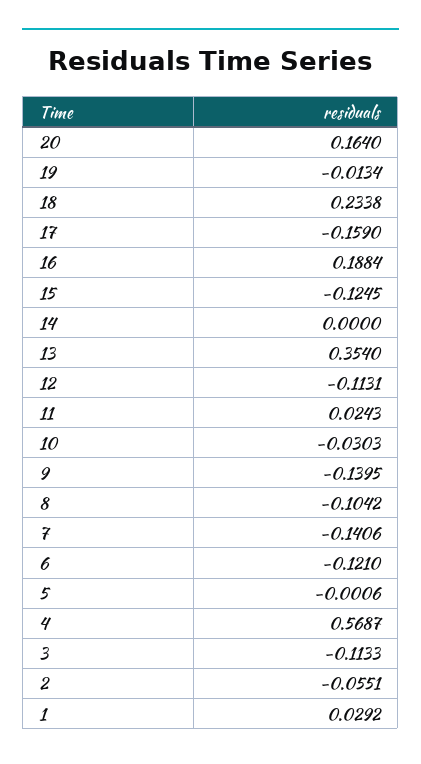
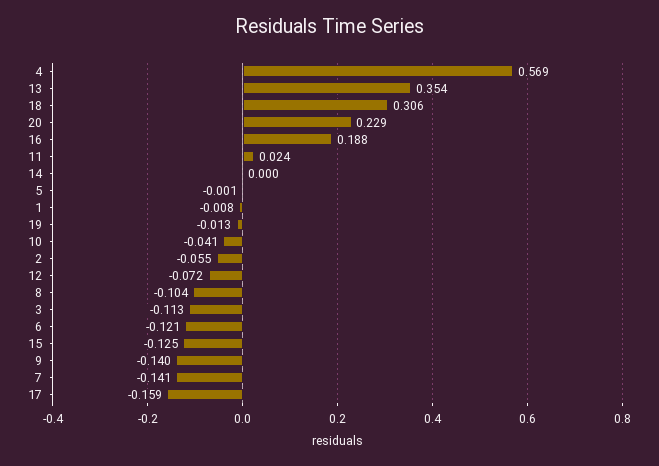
  {
-   "20": 0.164,
+   "20": 0.229,
    "19": -0.0134,
-   "18": 0.2338,
+   "18": 0.306,
    "17": -0.159,
    "16": 0.1884,
    "15": -0.1245,
    "14": 0,
    "13": 0.354,
-   "12": -0.1131,
+   "12": -0.072,
    "11": 0.0243,
-   "10": -0.0303,
+   "10": -0.041,
    "9": -0.1395,
    "8": -0.1042,
    "7": -0.1406,
    "6": -0.121,
    "5": -0.0006,
    "4": 0.5687,
    "3": -0.1133,
    "2": -0.0551,
-   "1": 0.0292
+   "1": -0.008
  }

